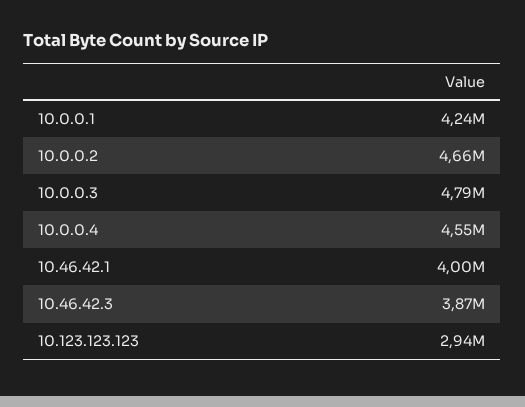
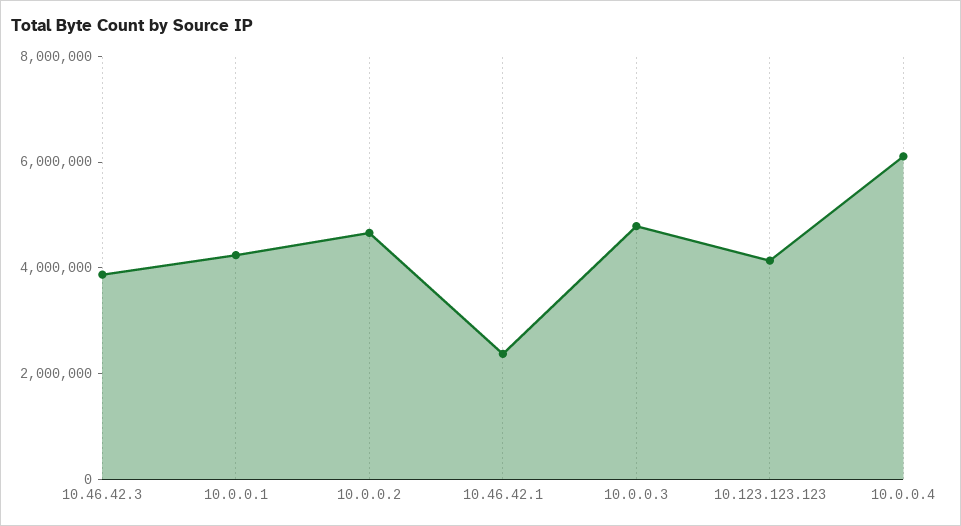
  {
    "10.0.0.1": 4240000,
    "10.0.0.2": 4660000,
    "10.0.0.3": 4790000,
-   "10.0.0.4": 4550000,
+   "10.0.0.4": 6000000,
-   "10.46.42.1": 4000000,
+   "10.46.42.1": 2500000,
    "10.46.42.3": 3870000,
-   "10.123.123.123": 2940000
+   "10.123.123.123": 4000000
  }

